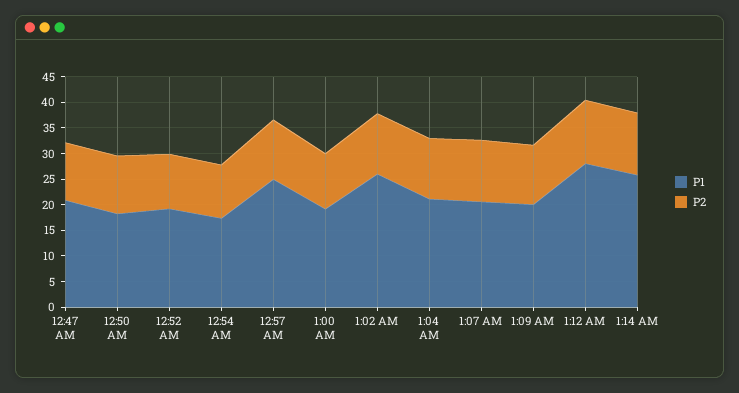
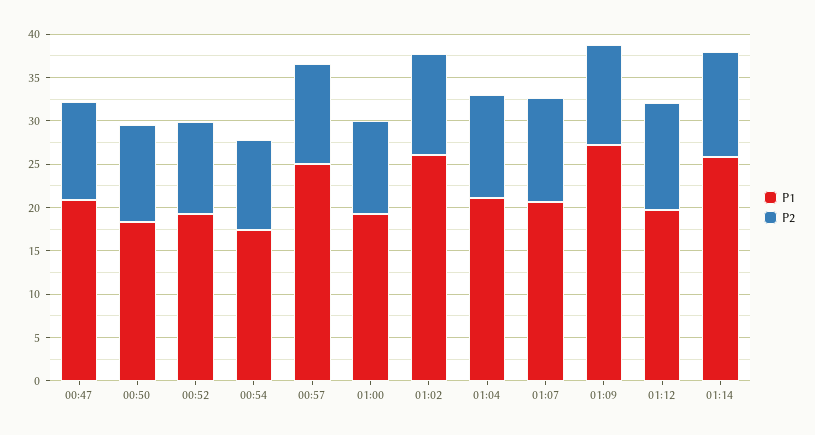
  {
    "P1": {
      "12:47 AM": 21,
      "12:50 AM": 18,
      "12:52 AM": 19,
      "12:54 AM": 17,
      "12:57 AM": 25,
      "1:00 AM": 19,
      "1:02 AM": 26,
      "1:04 AM": 21,
      "1:07 AM": 21,
-     "1:09 AM": 20,
+     "1:09 AM": 27,
-     "1:12 AM": 27.5,
+     "1:12 AM": 20,
      "1:14 AM": 26
    },
    "P2": {
      "12:47 AM": 11,
      "12:50 AM": 11,
      "12:52 AM": 11,
      "12:54 AM": 10,
      "12:57 AM": 12,
      "1:00 AM": 11,
      "1:02 AM": 12,
      "1:04 AM": 12,
      "1:07 AM": 12,
      "1:09 AM": 12,
      "1:12 AM": 12,
      "1:14 AM": 12
    }
  }

